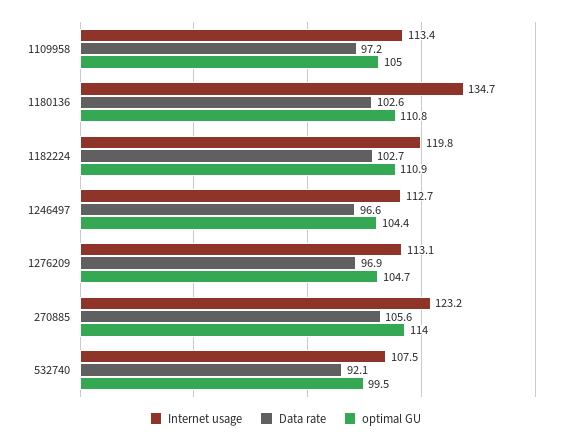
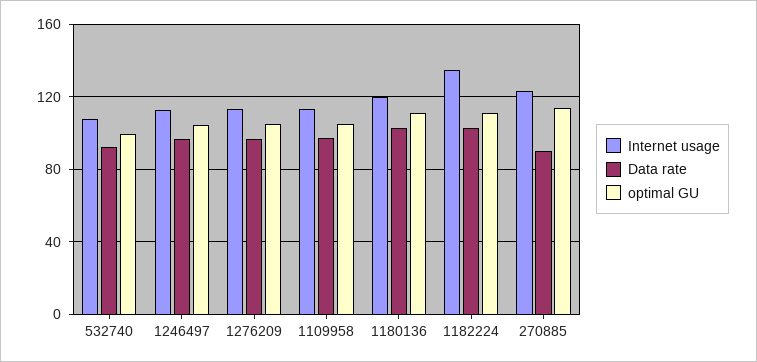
  {
    "Internet usage": {
      "1109958": 113.4,
-     "1180136": 134.7,
+     "1180136": 120,
-     "1182224": 119.8,
+     "1182224": 135,
      "1246497": 112.7,
      "1276209": 113.1,
      "270885": 123.2,
      "532740": 107.5
    },
    "Data rate": {
      "1109958": 97.2,
      "1180136": 102.6,
      "1182224": 102.7,
      "1246497": 96.6,
      "1276209": 96.9,
-     "270885": 105.6,
+     "270885": 90,
      "532740": 92.1
    },
    "optimal GU": {
      "1109958": 105,
      "1180136": 110.8,
      "1182224": 110.9,
      "1246497": 104.4,
      "1276209": 104.7,
      "270885": 114,
      "532740": 99.5
    }
  }

